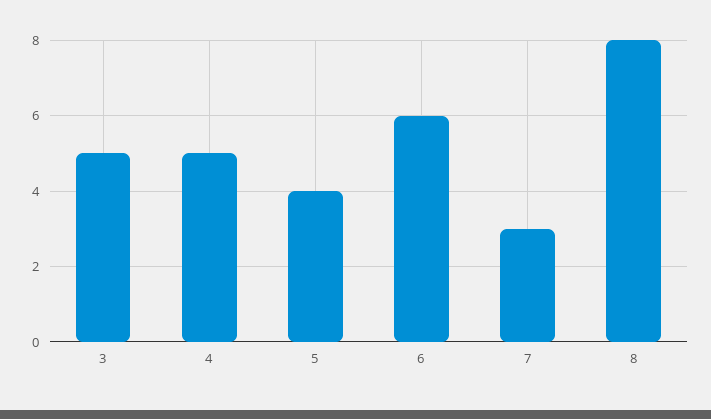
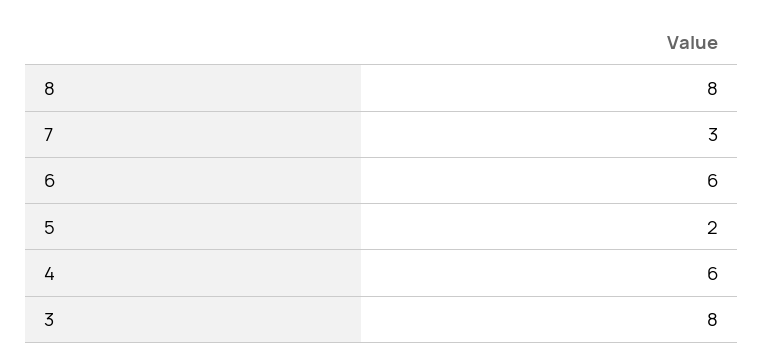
  {
-   "3": 5,
+   "3": 8,
-   "4": 5,
+   "4": 6,
-   "5": 4,
+   "5": 2,
    "6": 6,
    "7": 3,
    "8": 8
  }

